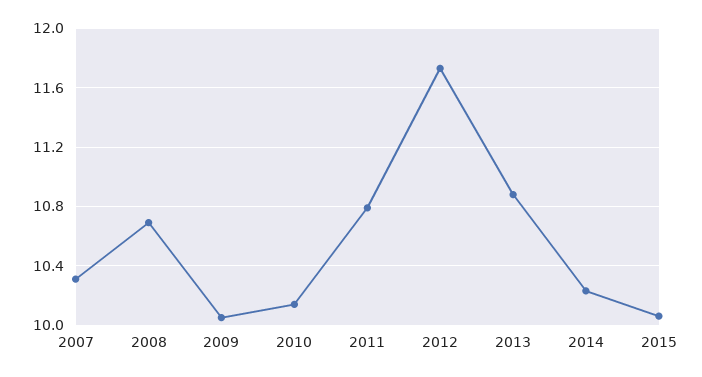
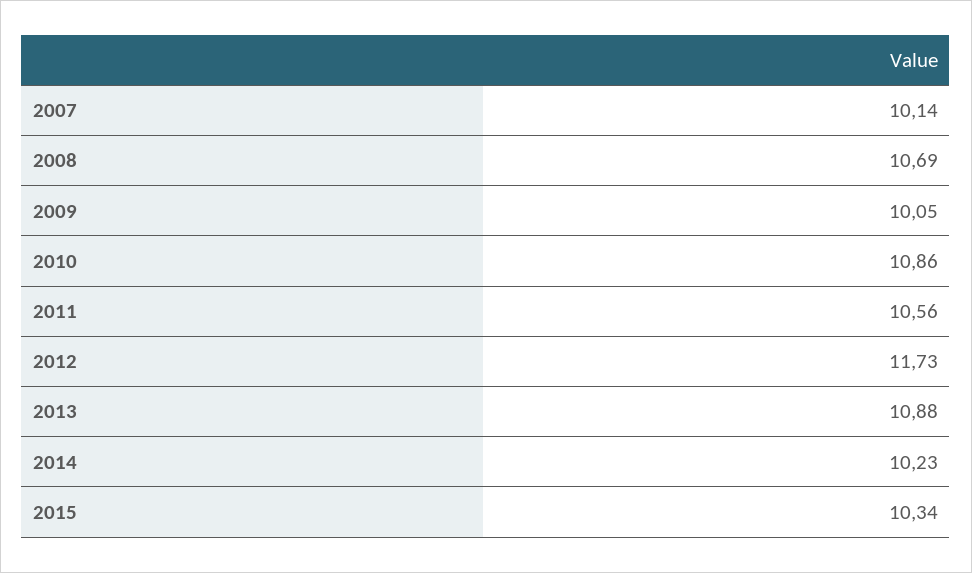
  {
-   "2007": 10.3,
+   "2007": 10.14,
    "2008": 10.69,
    "2009": 10.05,
-   "2010": 10.15,
+   "2010": 10.86,
-   "2011": 10.8,
+   "2011": 10.56,
    "2012": 11.73,
    "2013": 10.88,
    "2014": 10.23,
-   "2015": 10.05
+   "2015": 10.34
  }

